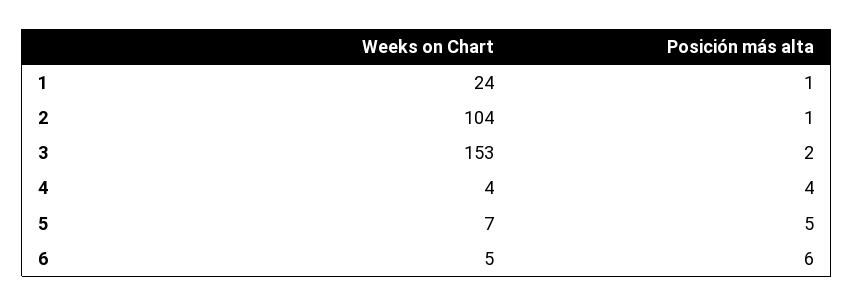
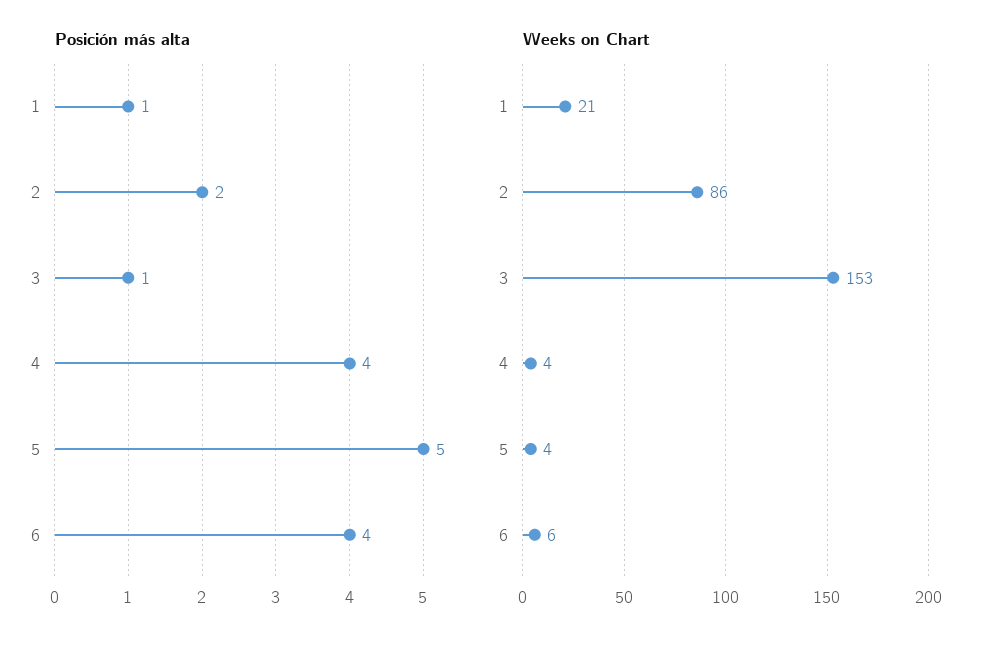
  {
    "Weeks on Chart": {
-     "1": 24,
+     "1": 21,
-     "2": 104,
+     "2": 86,
      "3": 153,
      "4": 4,
-     "5": 7,
+     "5": 4,
-     "6": 5
+     "6": 6
    },
    "Posición más alta": {
      "1": 1,
-     "2": 1,
+     "2": 2,
-     "3": 2,
+     "3": 1,
      "4": 4,
      "5": 5,
-     "6": 6
+     "6": 4
    }
  }

